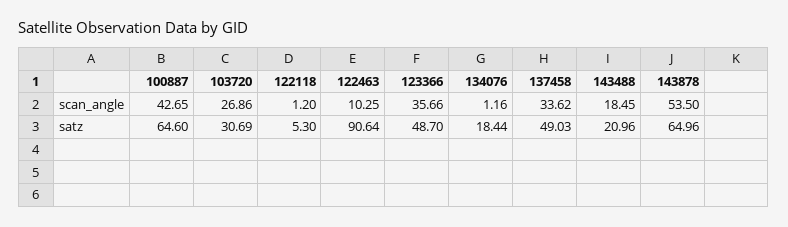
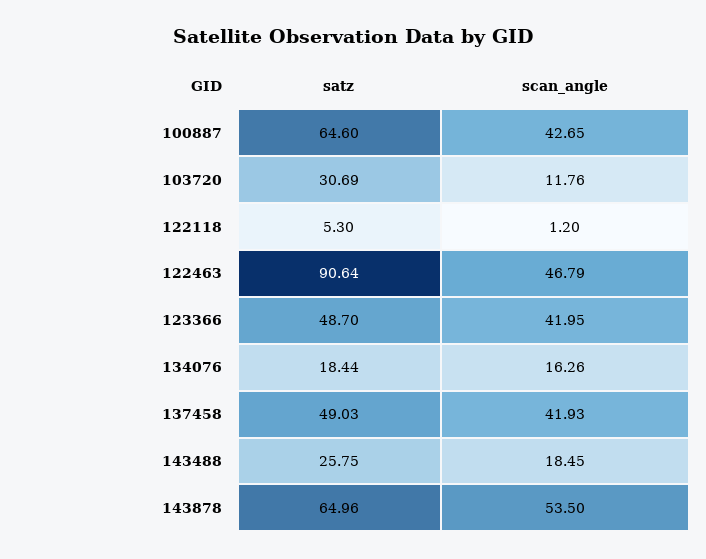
  {
    "100887": {
      "scan_angle": 42.65,
      "satz": 64.6
    },
    "103720": {
-     "scan_angle": 26.86,
+     "scan_angle": 11.76,
      "satz": 30.69
    },
    "122118": {
      "scan_angle": 1.2,
      "satz": 5.3
    },
    "122463": {
-     "scan_angle": 10.25,
+     "scan_angle": 46.79,
      "satz": 90.64
    },
    "123366": {
-     "scan_angle": 35.66,
+     "scan_angle": 41.95,
      "satz": 48.7
    },
    "134076": {
-     "scan_angle": 1.16,
+     "scan_angle": 16.26,
      "satz": 18.44
    },
    "137458": {
-     "scan_angle": 33.62,
+     "scan_angle": 41.93,
      "satz": 49.03
    },
    "143488": {
      "scan_angle": 18.45,
-     "satz": 20.96
+     "satz": 25.75
    },
    "143878": {
      "scan_angle": 53.5,
      "satz": 64.96
    }
  }

